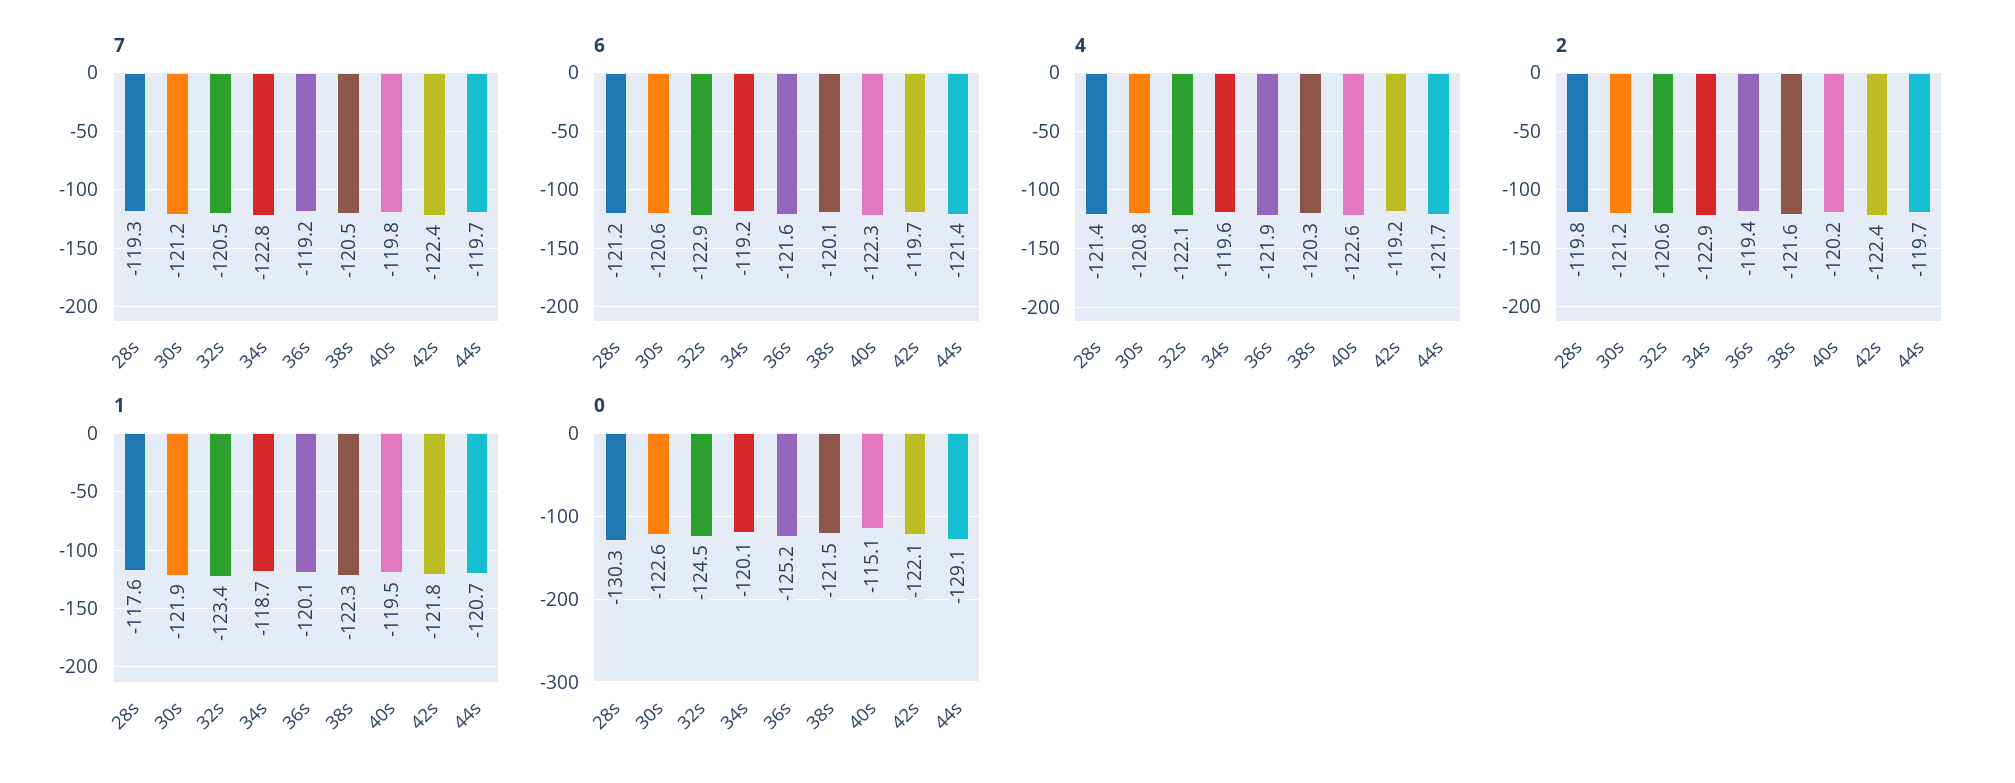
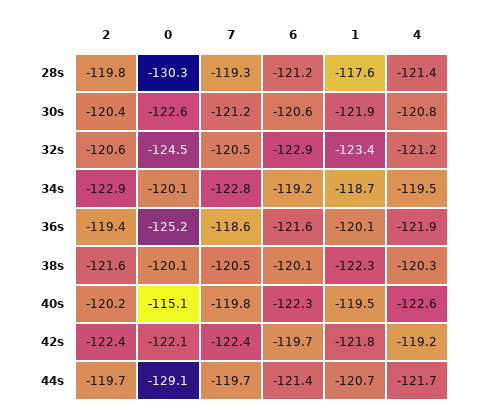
  {
    "7": {
      "28s": -119.3,
      "30s": -121.2,
      "32s": -120.5,
      "34s": -122.8,
-     "36s": -119.2,
+     "36s": -118.6,
      "38s": -120.5,
      "40s": -119.8,
      "42s": -122.4,
      "44s": -119.7
    },
    "6": {
      "28s": -121.2,
      "30s": -120.6,
      "32s": -122.9,
      "34s": -119.2,
      "36s": -121.6,
      "38s": -120.1,
      "40s": -122.3,
      "42s": -119.7,
      "44s": -121.4
    },
    "4": {
      "28s": -121.4,
      "30s": -120.8,
-     "32s": -122.1,
+     "32s": -121.2,
-     "34s": -119.6,
+     "34s": -119.5,
      "36s": -121.9,
      "38s": -120.3,
      "40s": -122.6,
      "42s": -119.2,
      "44s": -121.7
    },
    "2": {
      "28s": -119.8,
-     "30s": -121.2,
+     "30s": -120.4,
      "32s": -120.6,
      "34s": -122.9,
      "36s": -119.4,
      "38s": -121.6,
      "40s": -120.2,
      "42s": -122.4,
      "44s": -119.7
    },
    "1": {
      "28s": -117.6,
      "30s": -121.9,
      "32s": -123.4,
      "34s": -118.7,
      "36s": -120.1,
      "38s": -122.3,
      "40s": -119.5,
      "42s": -121.8,
      "44s": -120.7
    },
    "0": {
      "28s": -130.3,
      "30s": -122.6,
      "32s": -124.5,
      "34s": -120.1,
      "36s": -125.2,
-     "38s": -121.5,
+     "38s": -120.1,
      "40s": -115.1,
      "42s": -122.1,
      "44s": -129.1
    }
  }

